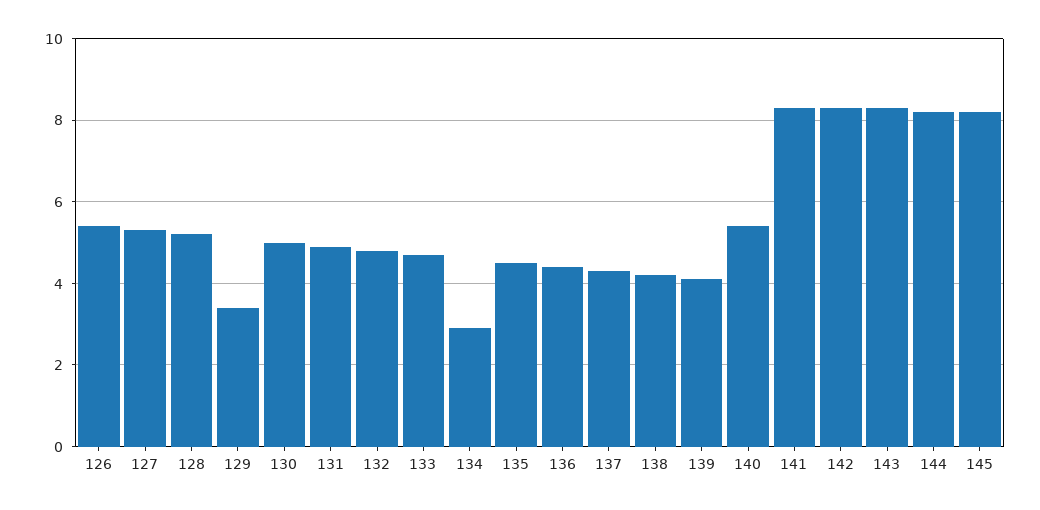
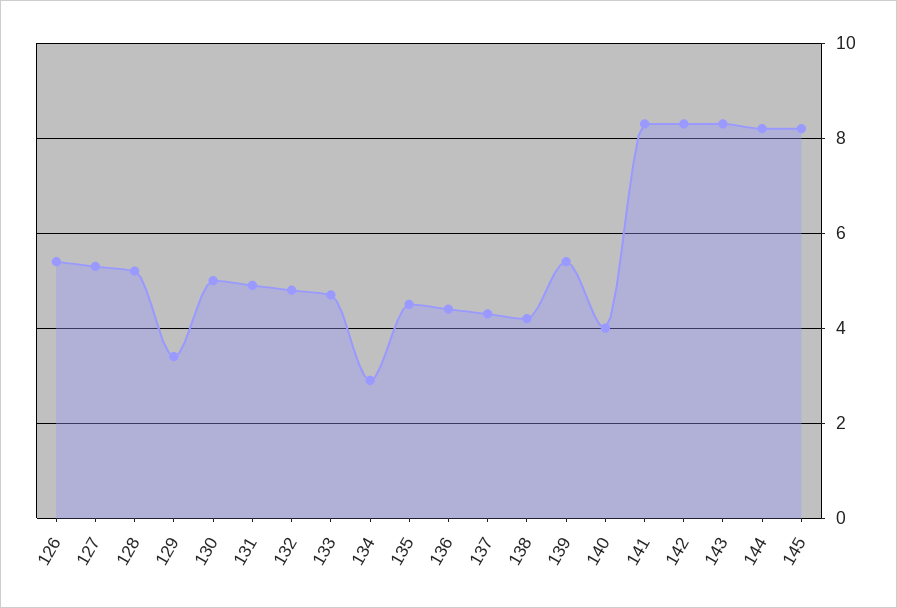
  {
    "126": 5.5,
    "127": 5.5,
    "128": 5,
    "129": 3.5,
    "130": 5,
    "131": 5,
    "132": 5,
    "133": 4.5,
    "134": 3,
    "135": 4.5,
    "136": 4.5,
    "137": 4.5,
    "138": 4,
-   "139": 4,
+   "139": 5.5,
-   "140": 5.5,
+   "140": 4,
    "141": 8.5,
    "142": 8.5,
    "143": 8.5,
    "144": 8,
    "145": 8
  }

